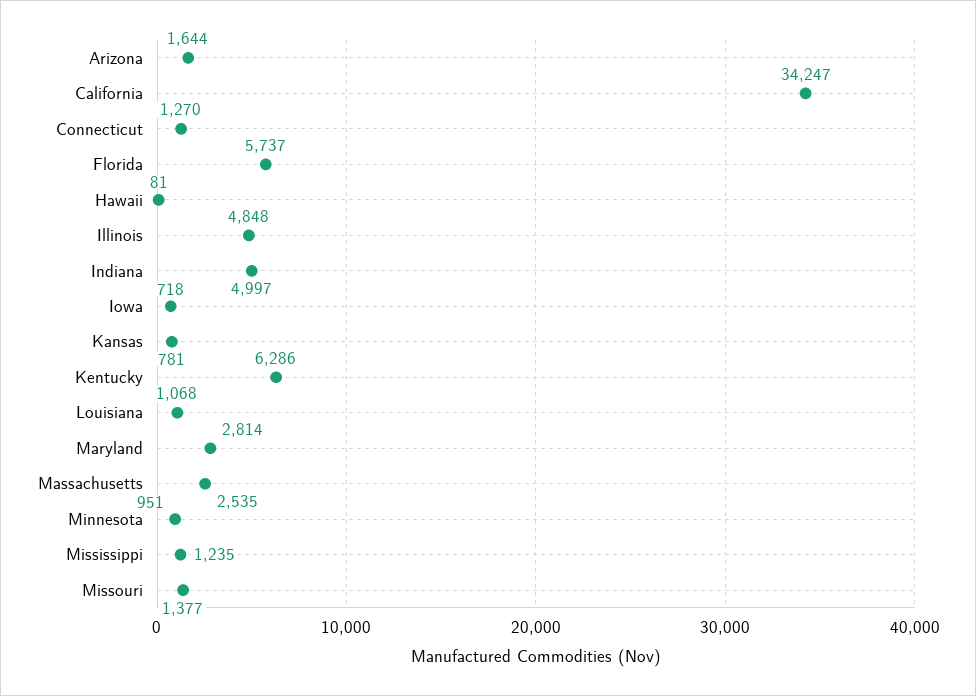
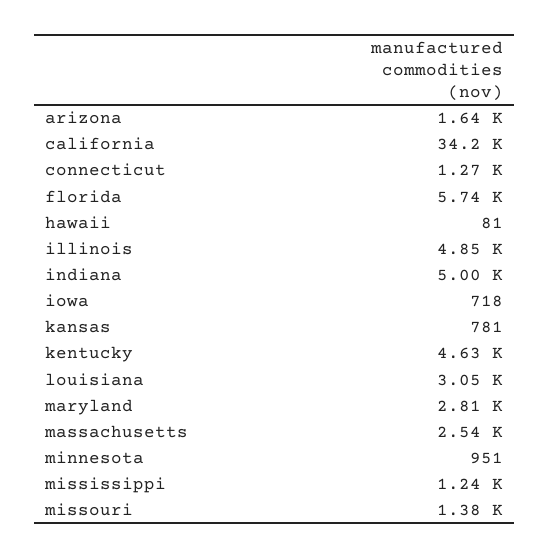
  {
    "Arizona": 1644,
    "California": 34247,
    "Connecticut": 1270,
    "Florida": 5737,
    "Hawaii": 81,
    "Illinois": 4848,
    "Indiana": 4997,
    "Iowa": 718,
    "Kansas": 781,
-   "Kentucky": 6286,
+   "Kentucky": 4630,
-   "Louisiana": 1068,
+   "Louisiana": 3050,
    "Maryland": 2814,
    "Massachusetts": 2535,
    "Minnesota": 951,
    "Mississippi": 1235,
    "Missouri": 1377
  }

